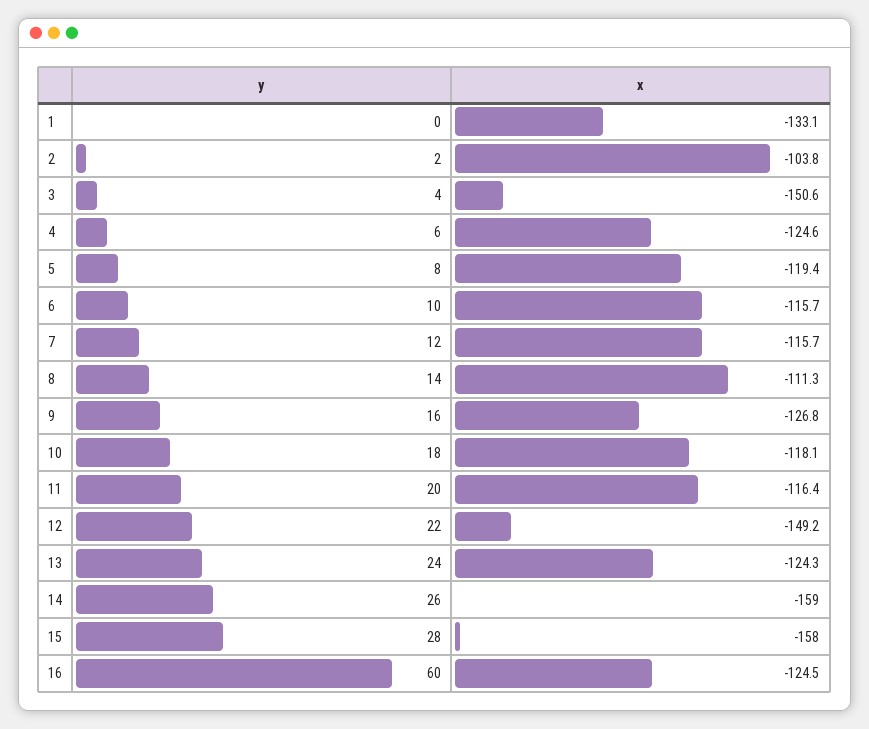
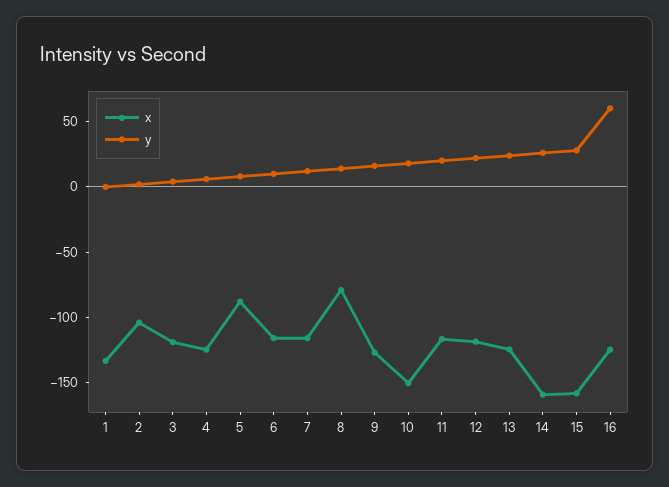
  {
    "y": {
      "1": 0,
      "2": 2,
      "3": 4,
      "4": 6,
      "5": 8,
      "6": 10,
      "7": 12,
      "8": 14,
      "9": 16,
      "10": 18,
      "11": 20,
      "12": 22,
      "13": 24,
      "14": 26,
      "15": 28,
      "16": 60
    },
    "x": {
      "1": -133.1,
      "2": -103.8,
-     "3": -150.6,
+     "3": -120,
      "4": -124.6,
-     "5": -119.4,
+     "5": -90,
      "6": -115.7,
      "7": -115.7,
-     "8": -111.3,
+     "8": -80,
      "9": -126.8,
-     "10": -118.1,
+     "10": -150,
      "11": -116.4,
-     "12": -149.2,
+     "12": -120,
      "13": -124.3,
      "14": -159,
      "15": -158,
      "16": -124.5
    }
  }

